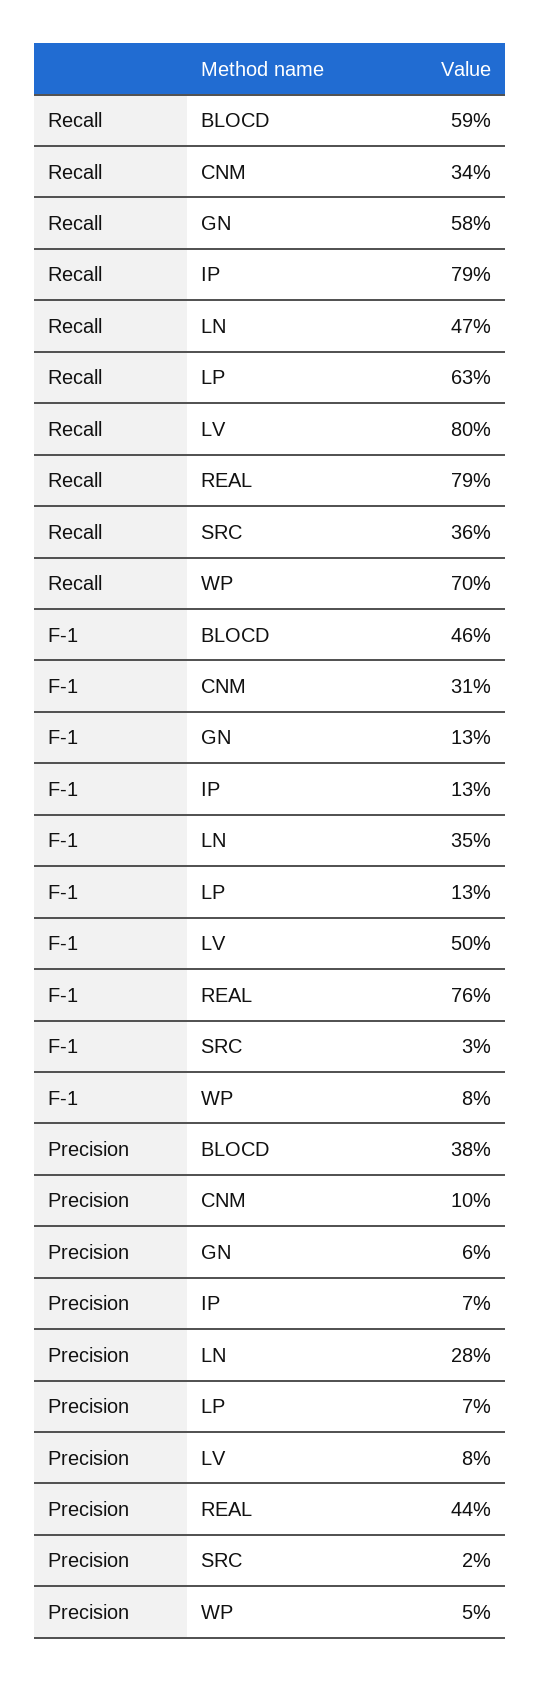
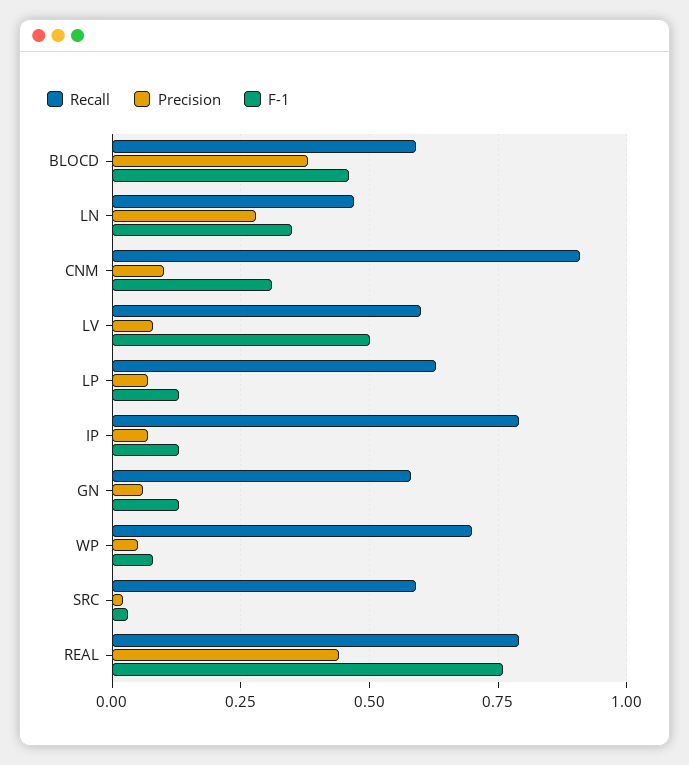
  {
    "Recall": {
      "BLOCD": 0.59,
-     "CNM": 0.34,
+     "CNM": 0.9,
      "GN": 0.58,
      "IP": 0.79,
      "LN": 0.47,
      "LP": 0.63,
-     "LV": 0.8,
+     "LV": 0.6,
      "REAL": 0.79,
-     "SRC": 0.36,
+     "SRC": 0.6,
      "WP": 0.7
    },
    "F-1": {
      "BLOCD": 0.46,
      "CNM": 0.31,
      "GN": 0.13,
      "IP": 0.13,
      "LN": 0.35,
      "LP": 0.13,
      "LV": 0.5,
      "REAL": 0.76,
      "SRC": 0.03,
      "WP": 0.08
    },
    "Precision": {
      "BLOCD": 0.38,
      "CNM": 0.1,
      "GN": 0.06,
      "IP": 0.07,
      "LN": 0.28,
      "LP": 0.07,
      "LV": 0.08,
      "REAL": 0.44,
      "SRC": 0.02,
      "WP": 0.05
    }
  }

